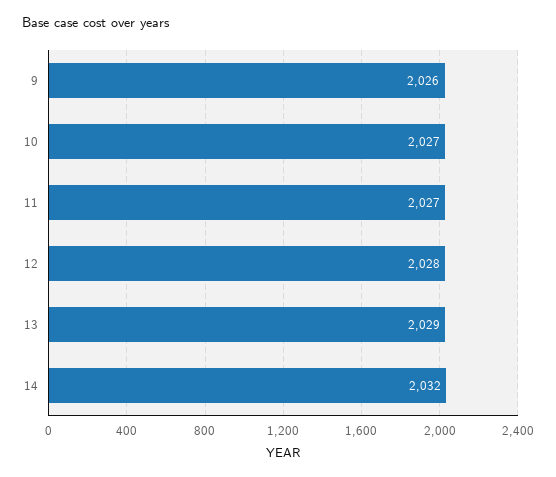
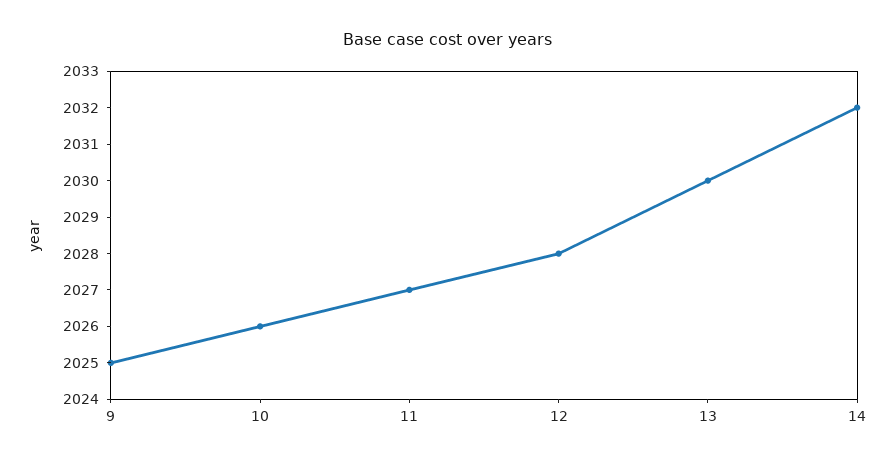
  {
-   "9": 2026,
+   "9": 2025,
-   "10": 2027,
+   "10": 2026,
    "11": 2027,
    "12": 2028,
-   "13": 2029,
+   "13": 2030,
    "14": 2032
  }

